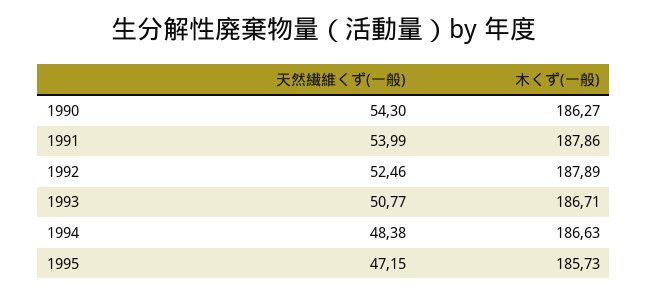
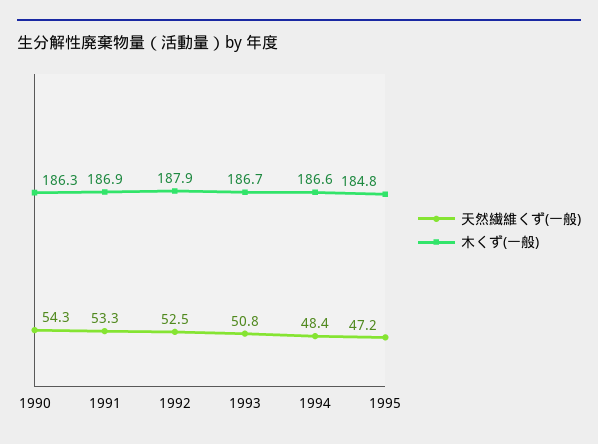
  {
    "天然繊維くず(一般)": {
      "1990": 54.3,
-     "1991": 53.99,
+     "1991": 53.3,
      "1992": 52.46,
      "1993": 50.77,
      "1994": 48.38,
      "1995": 47.15
    },
    "木くず(一般)": {
      "1990": 186.27,
-     "1991": 187.86,
+     "1991": 186.9,
      "1992": 187.89,
      "1993": 186.71,
      "1994": 186.63,
-     "1995": 185.73
+     "1995": 184.8
    }
  }

